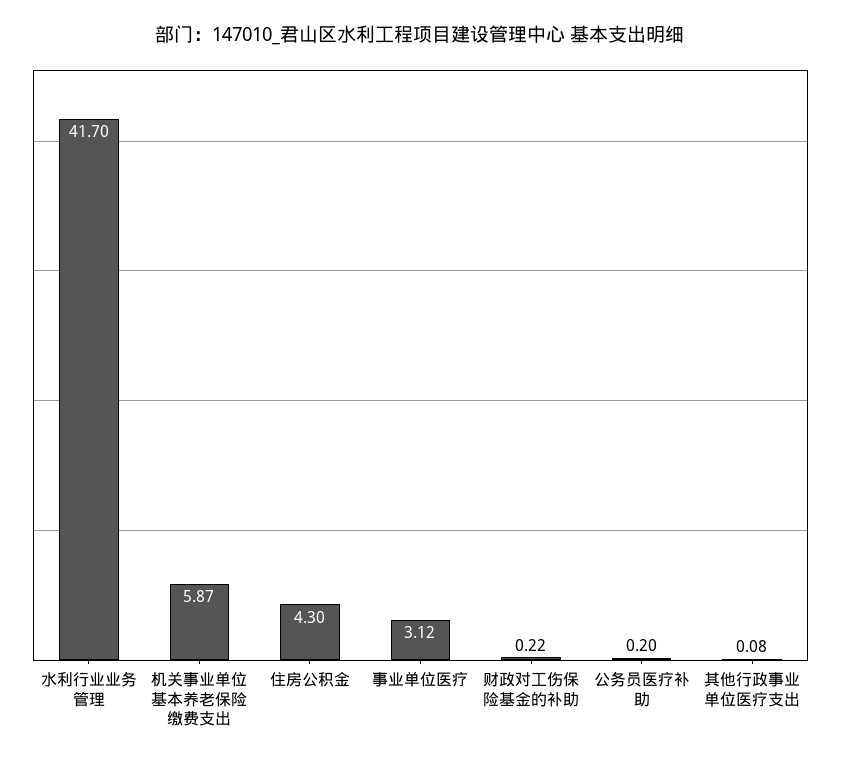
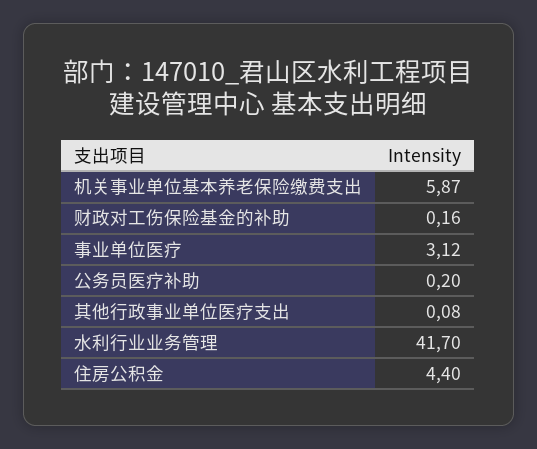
  {
    "水利行业业务管理": 41.7,
    "机关事业单位基本养老保险缴费支出": 5.87,
-   "住房公积金": 4.3,
+   "住房公积金": 4.4,
    "事业单位医疗": 3.12,
-   "财政对工伤保险基金的补助": 0.22,
+   "财政对工伤保险基金的补助": 0.16,
    "公务员医疗补助": 0.2,
    "其他行政事业单位医疗支出": 0.08
  }

